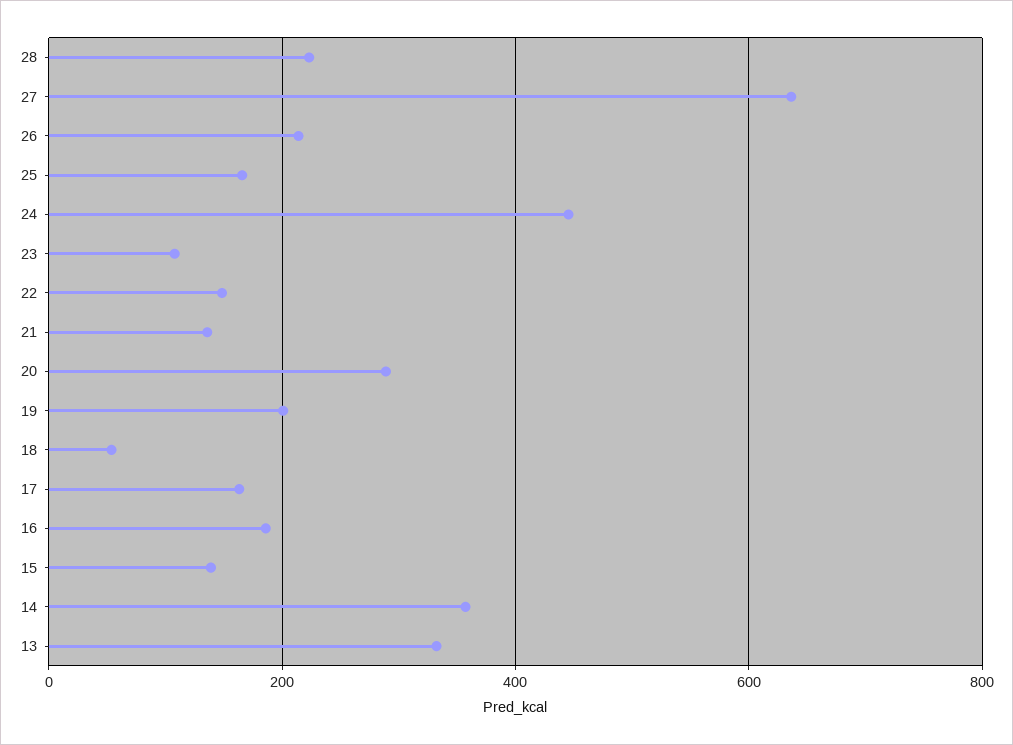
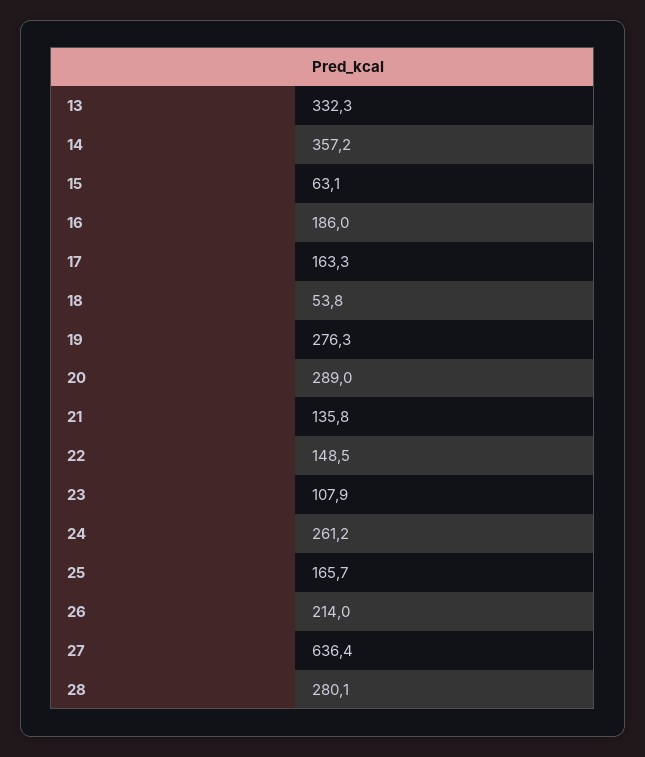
  {
-   "28": 220,
+   "28": 280.1,
    "27": 636.4,
    "26": 214,
    "25": 165.7,
-   "24": 440,
+   "24": 261.2,
    "23": 107.9,
    "22": 148.5,
    "21": 135.8,
    "20": 289,
-   "19": 200,
+   "19": 276.3,
    "18": 53.8,
    "17": 163.3,
    "16": 186,
-   "15": 140,
+   "15": 63.1,
    "14": 357.2,
    "13": 332.3
  }

